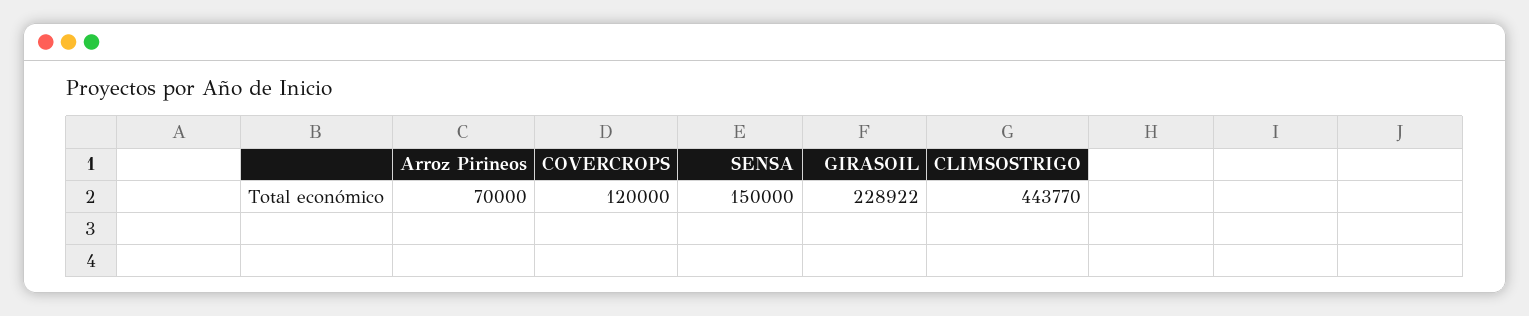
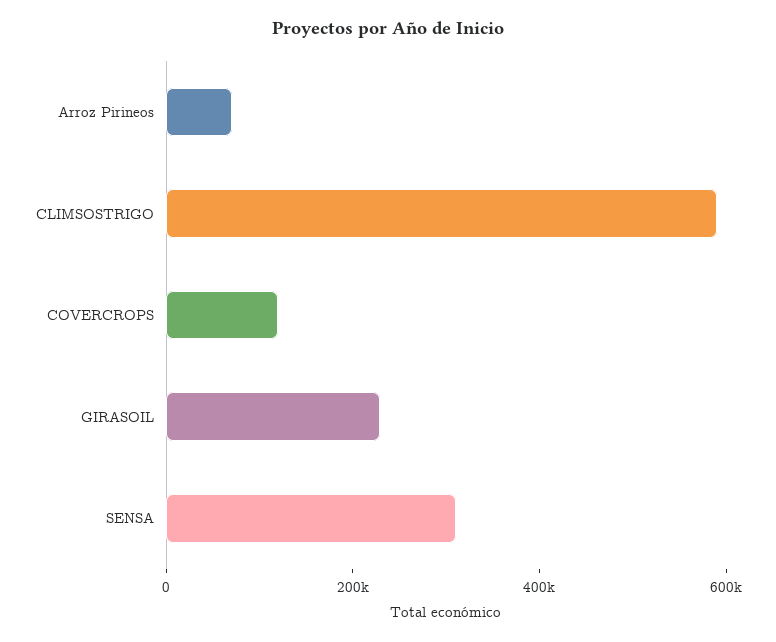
  {
    "Arroz Pirineos": 70000,
    "COVERCROPS": 120000,
-   "SENSA": 150000,
+   "SENSA": 300000,
    "GIRASOIL": 228922,
-   "CLIMSOSTRIGO": 443770
+   "CLIMSOSTRIGO": 600000
  }

